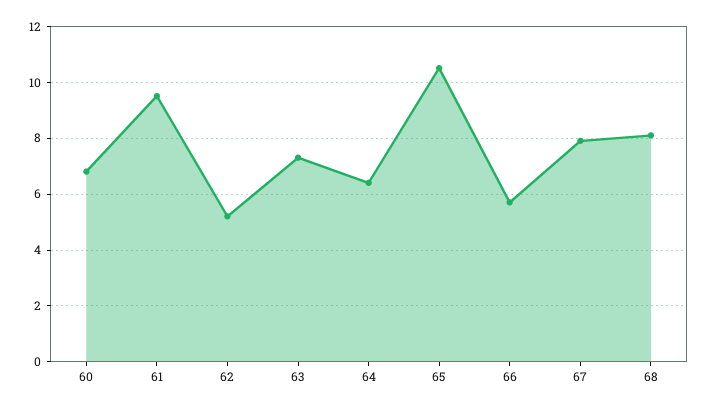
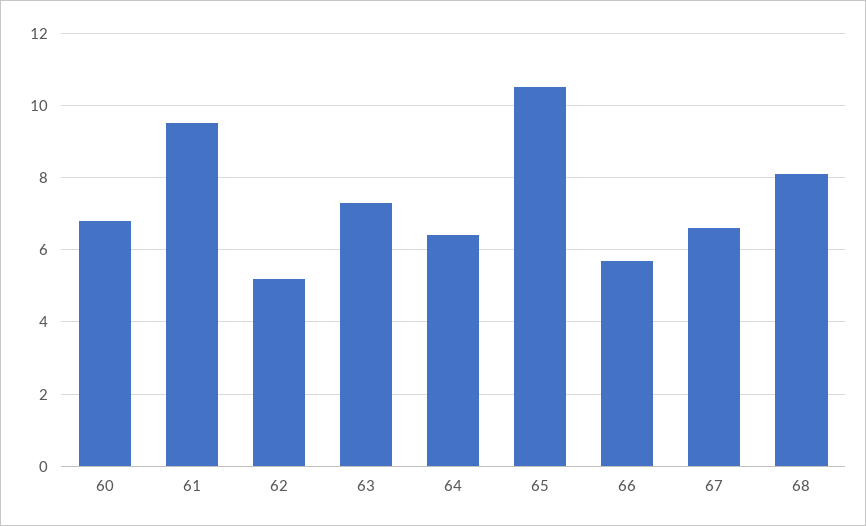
  {
    "60": 7,
    "61": 9.5,
    "62": 5,
    "63": 7.5,
    "64": 6.5,
    "65": 10.5,
    "66": 5.5,
-   "67": 8,
+   "67": 6.5,
    "68": 8
  }

